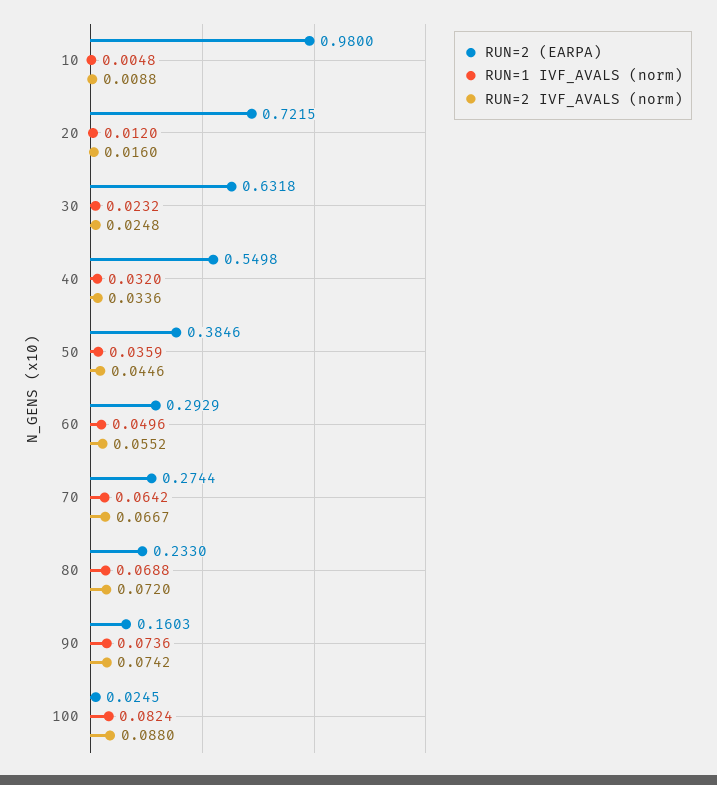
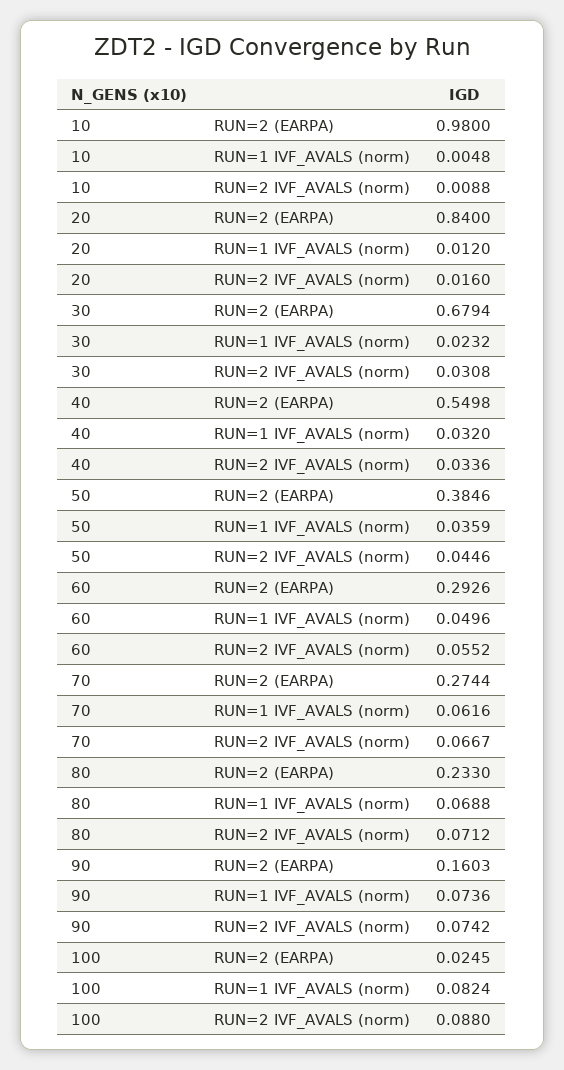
  {
    "RUN=2 (EARPA)": {
      "10": 0.98,
-     "20": 0.7215,
+     "20": 0.84,
-     "30": 0.6318,
+     "30": 0.6794,
      "40": 0.5498,
      "50": 0.3846,
-     "60": 0.2929,
+     "60": 0.2926,
      "70": 0.2744,
      "80": 0.233,
      "90": 0.1603,
      "100": 0.0245
    },
    "RUN=1 IVF_AVALS (norm)": {
      "10": 0.0048,
      "20": 0.012,
      "30": 0.0232,
      "40": 0.032,
      "50": 0.0359,
      "60": 0.0496,
-     "70": 0.0642,
+     "70": 0.0616,
      "80": 0.0688,
      "90": 0.0736,
      "100": 0.0824
    },
    "RUN=2 IVF_AVALS (norm)": {
      "10": 0.0088,
      "20": 0.016,
-     "30": 0.0248,
+     "30": 0.0308,
      "40": 0.0336,
      "50": 0.0446,
      "60": 0.0552,
      "70": 0.0667,
-     "80": 0.072,
+     "80": 0.0712,
      "90": 0.0742,
      "100": 0.088
    }
  }

